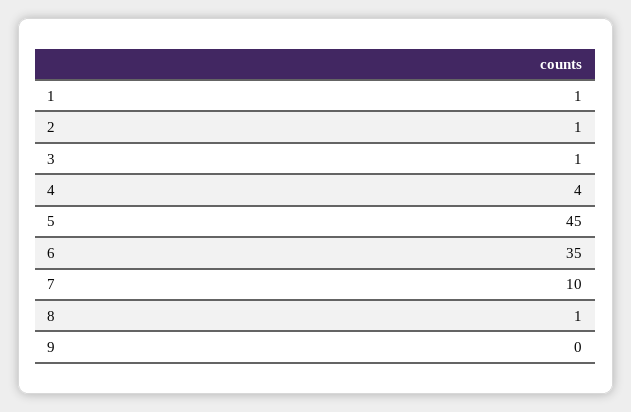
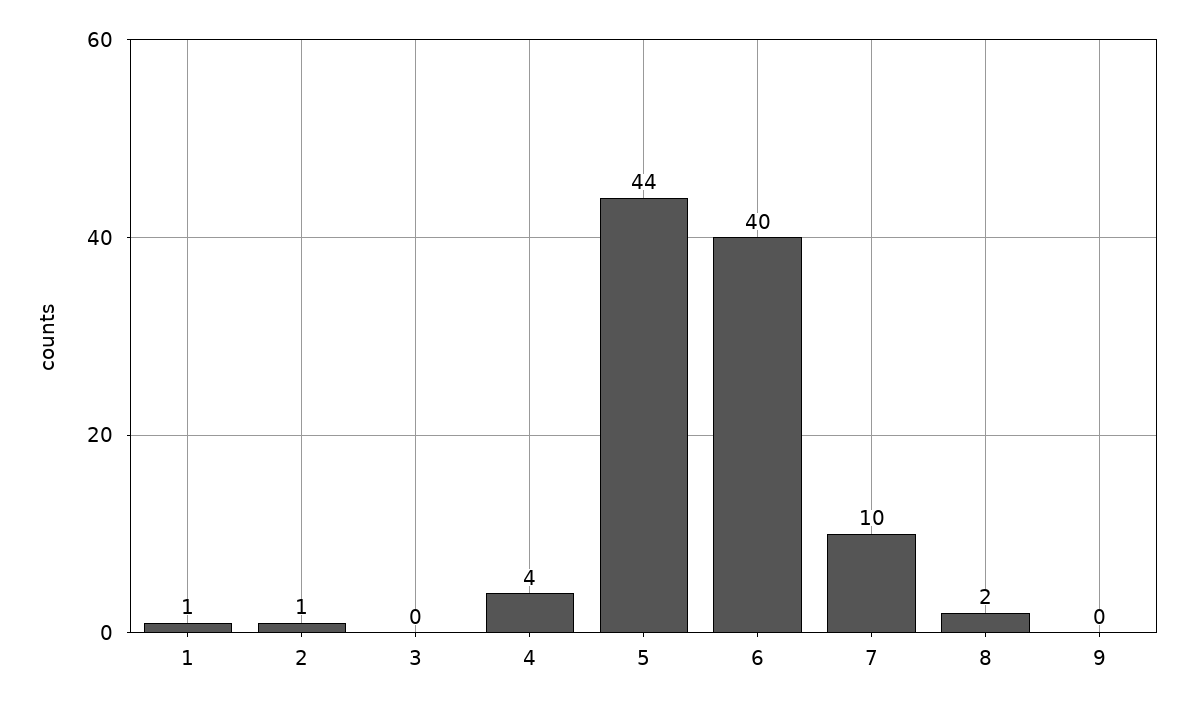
  {
    "1": 1,
    "2": 1,
-   "3": 1,
+   "3": 0,
    "4": 4,
-   "5": 45,
+   "5": 44,
-   "6": 35,
+   "6": 40,
    "7": 10,
-   "8": 1,
+   "8": 2,
    "9": 0
  }

